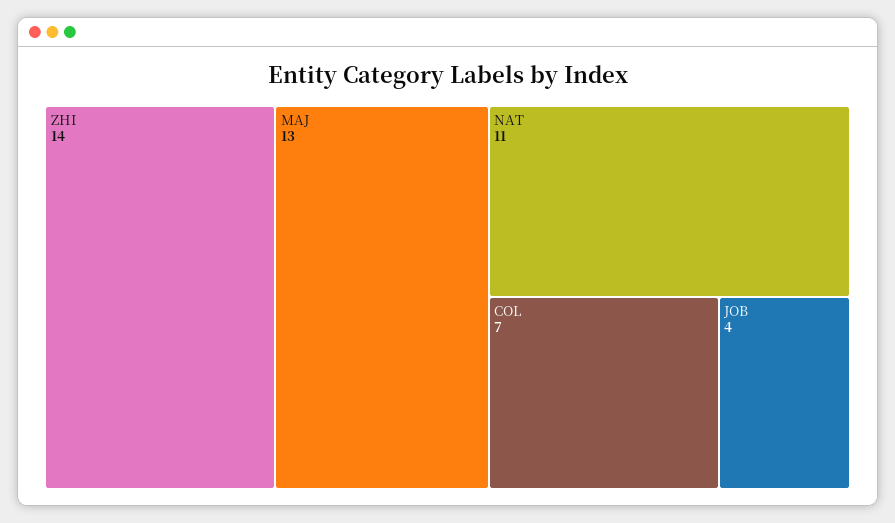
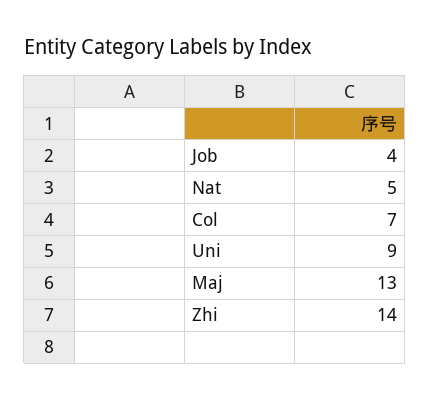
  {
    "ZHI": 14,
    "MAJ": 13,
-   "NAT": 11,
+   "NAT": 5,
    "COL": 7,
-   "JOB": 4
+   "JOB": 4,
+   "Uni": 9
  }

